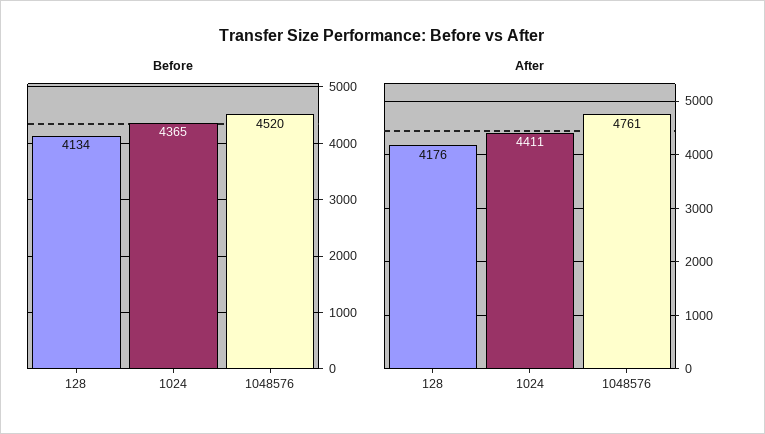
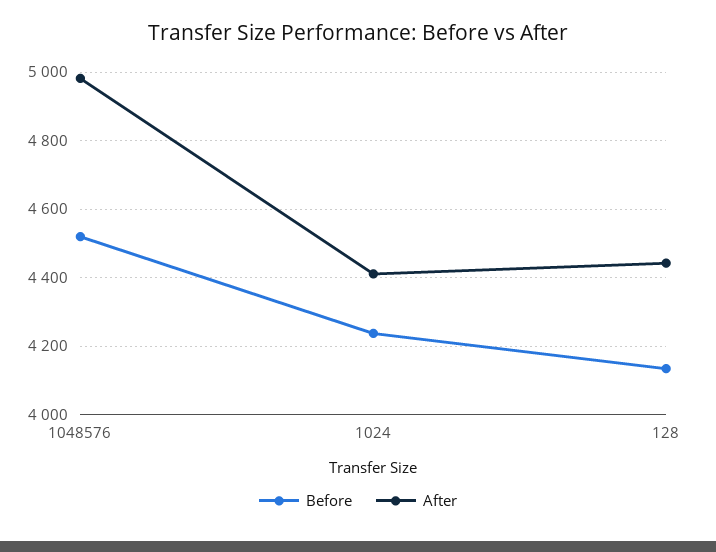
  {
    "Before": {
      "128": 4134,
-     "1024": 4365,
+     "1024": 4240,
      "1048576": 4520
    },
    "After": {
-     "128": 4176,
+     "128": 4440,
      "1024": 4411,
-     "1048576": 4761
+     "1048576": 4980
    }
  }

